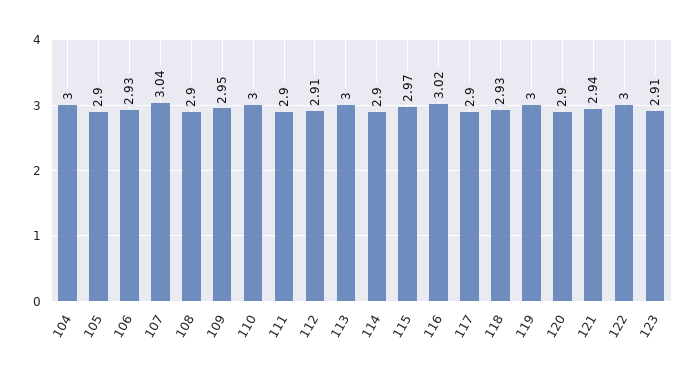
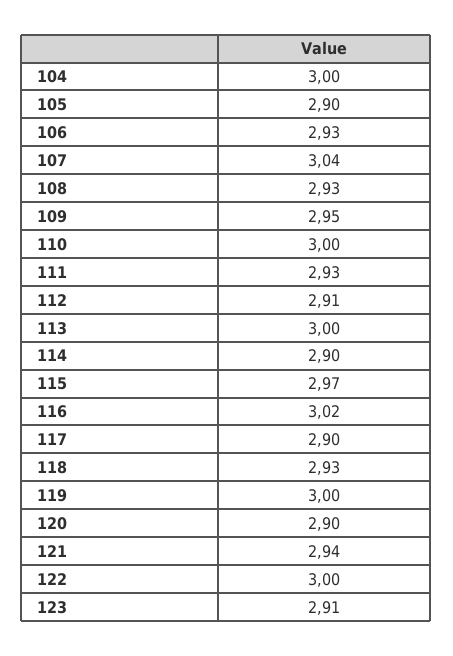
  {
    "104": 3,
    "105": 2.9,
    "106": 2.93,
    "107": 3.04,
-   "108": 2.9,
+   "108": 2.93,
    "109": 2.95,
    "110": 3,
-   "111": 2.9,
+   "111": 2.93,
    "112": 2.91,
    "113": 3,
    "114": 2.9,
    "115": 2.97,
    "116": 3.02,
    "117": 2.9,
    "118": 2.93,
    "119": 3,
    "120": 2.9,
    "121": 2.94,
    "122": 3,
    "123": 2.91
  }

